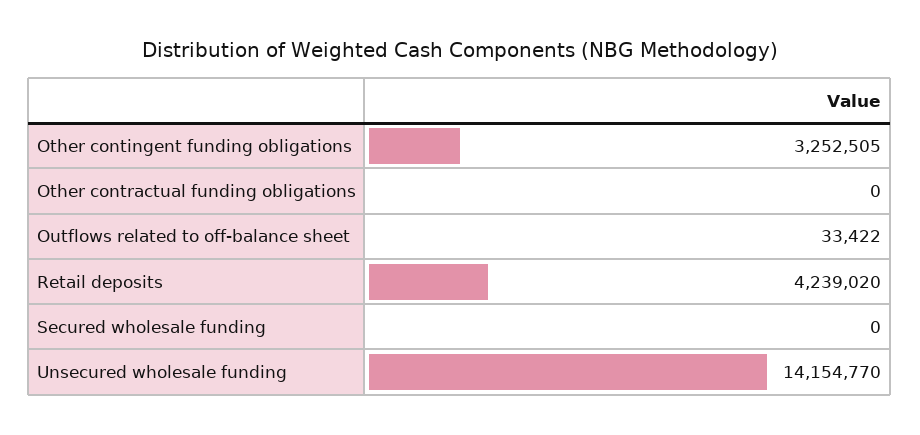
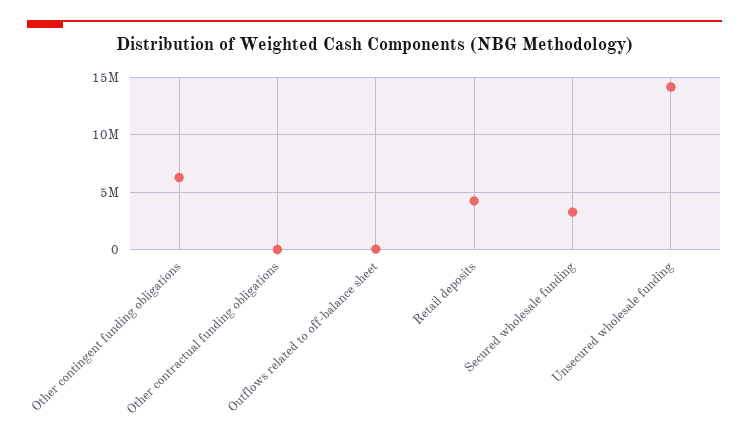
  {
-   "Other contingent funding obligations": 3252505,
+   "Other contingent funding obligations": 6000000,
    "Other contractual funding obligations": 0,
    "Outflows related to off-balance sheet": 33422,
    "Retail deposits": 4239020,
-   "Secured wholesale funding": 0,
+   "Secured wholesale funding": 3000000,
    "Unsecured wholesale funding": 14154770
  }

